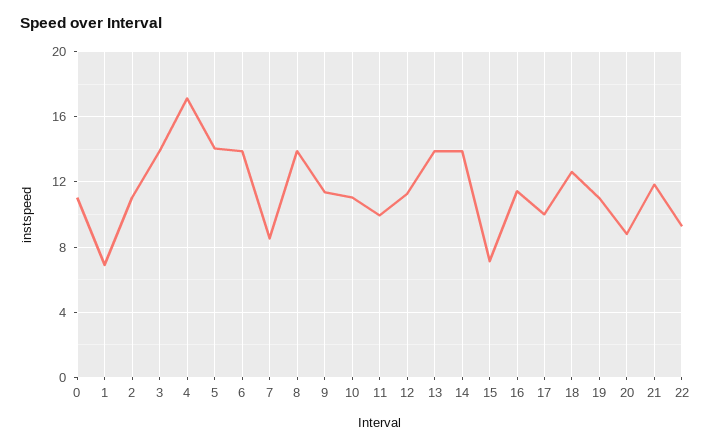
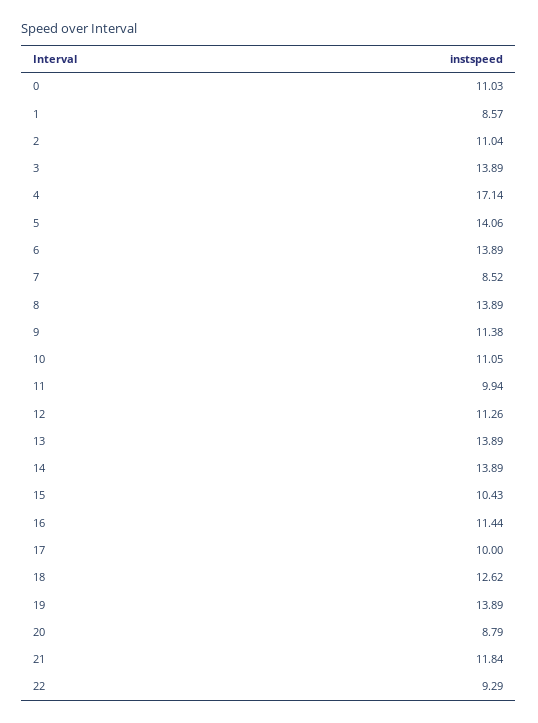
  {
    "0": 11.03,
-   "1": 7,
+   "1": 8.57,
    "2": 11.04,
    "3": 13.89,
    "4": 17.14,
    "5": 14.06,
    "6": 13.89,
    "7": 8.52,
    "8": 13.89,
    "9": 11.38,
    "10": 11.05,
    "11": 9.94,
    "12": 11.26,
    "13": 13.89,
    "14": 13.89,
-   "15": 7,
+   "15": 10.43,
    "16": 11.44,
    "17": 10,
    "18": 12.62,
-   "19": 11,
+   "19": 13.89,
    "20": 8.79,
    "21": 11.84,
    "22": 9.29
  }

